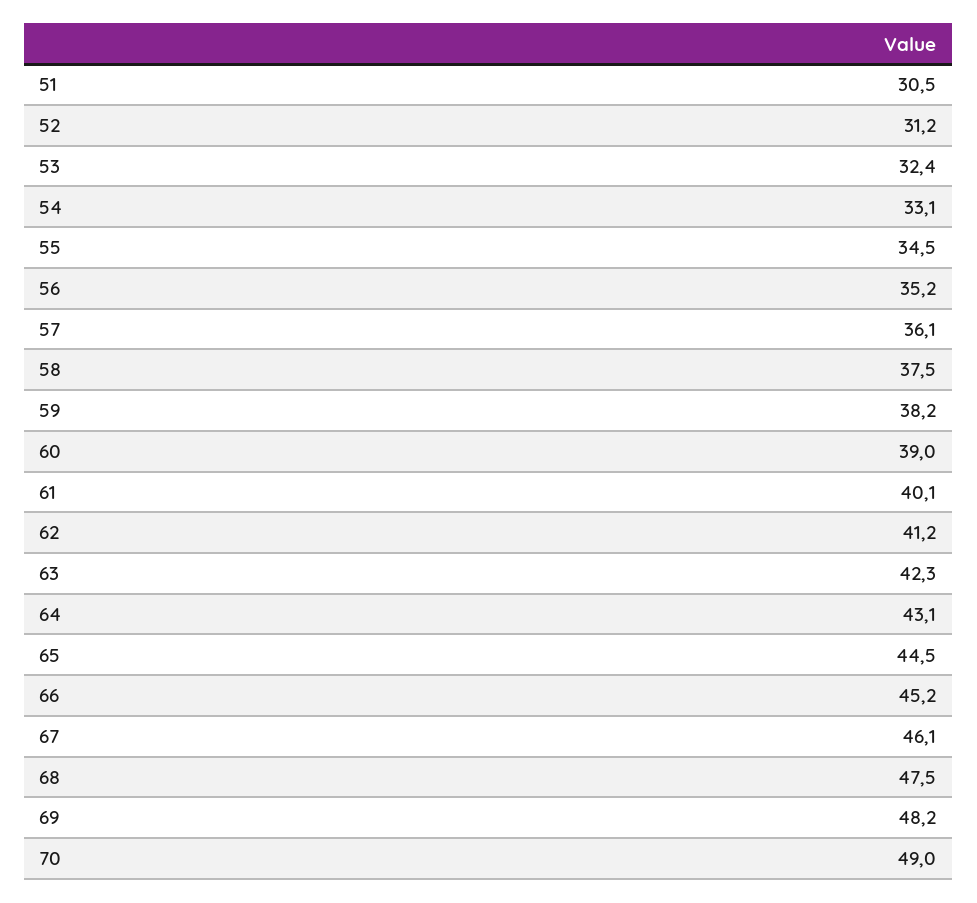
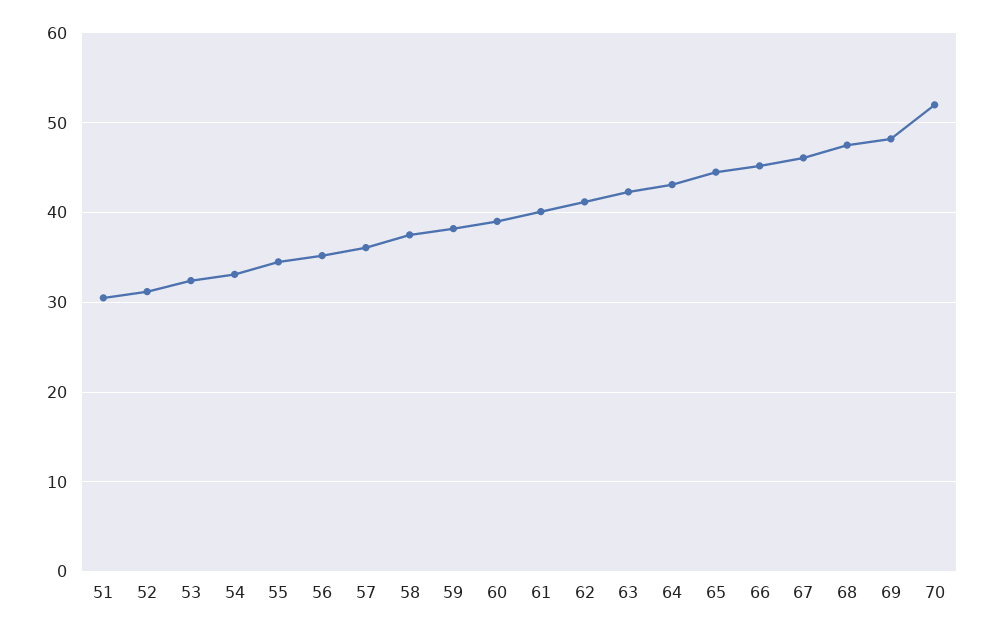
  {
    "51": 30.5,
    "52": 31.2,
    "53": 32.4,
    "54": 33.1,
    "55": 34.5,
    "56": 35.2,
    "57": 36.1,
    "58": 37.5,
    "59": 38.2,
    "60": 39,
    "61": 40.1,
    "62": 41.2,
    "63": 42.3,
    "64": 43.1,
    "65": 44.5,
    "66": 45.2,
    "67": 46.1,
    "68": 47.5,
    "69": 48.2,
-   "70": 49
+   "70": 52
  }

